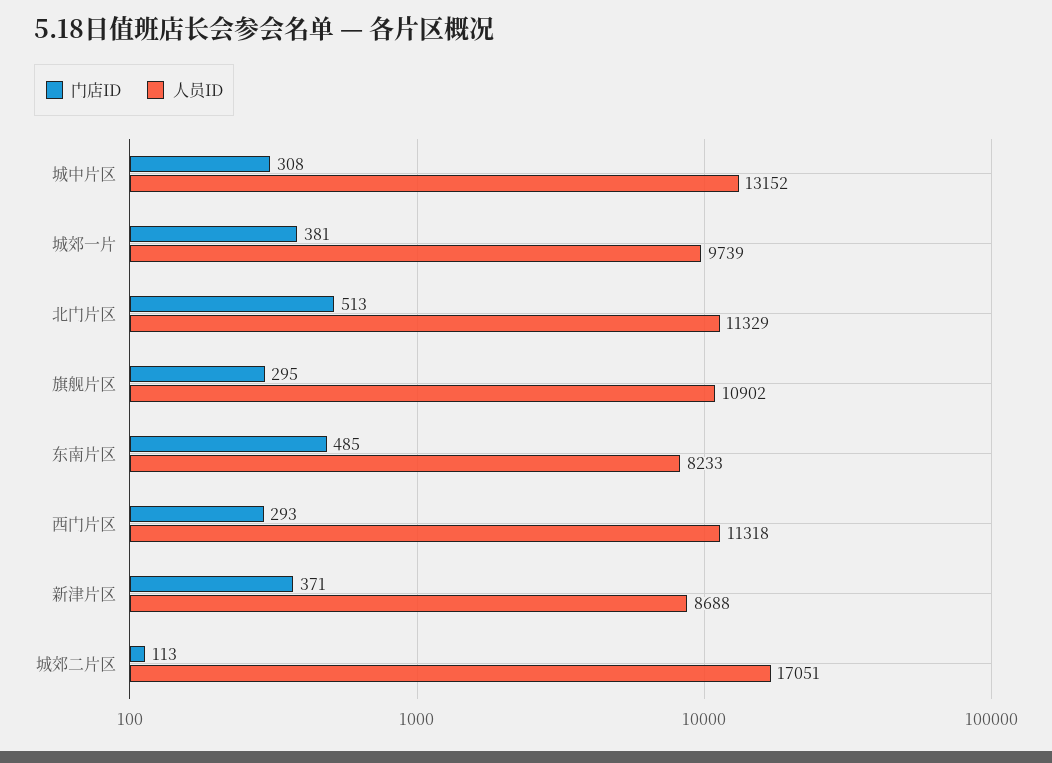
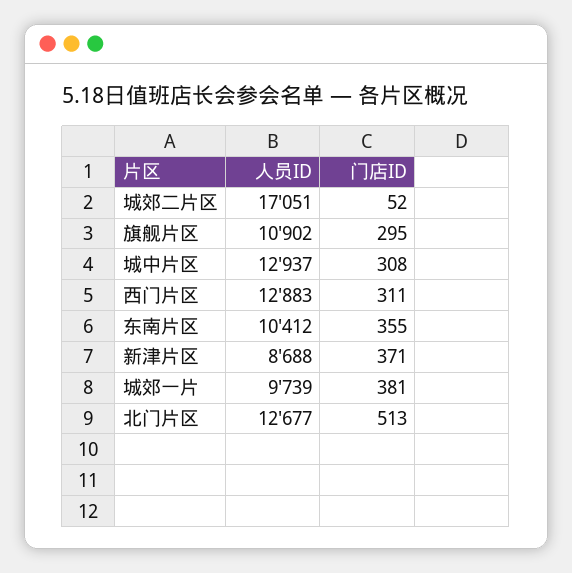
  {
    "门店ID": {
      "城中片区": 308,
      "城郊一片": 381,
      "北门片区": 513,
      "旗舰片区": 295,
-     "东南片区": 485,
+     "东南片区": 355,
-     "西门片区": 293,
+     "西门片区": 311,
      "新津片区": 371,
-     "城郊二片区": 113
+     "城郊二片区": 52
    },
    "人员ID": {
-     "城中片区": 13152,
+     "城中片区": 12937,
      "城郊一片": 9739,
-     "北门片区": 11329,
+     "北门片区": 12677,
      "旗舰片区": 10902,
-     "东南片区": 8233,
+     "东南片区": 10412,
-     "西门片区": 11318,
+     "西门片区": 12883,
      "新津片区": 8688,
      "城郊二片区": 17051
    }
  }

